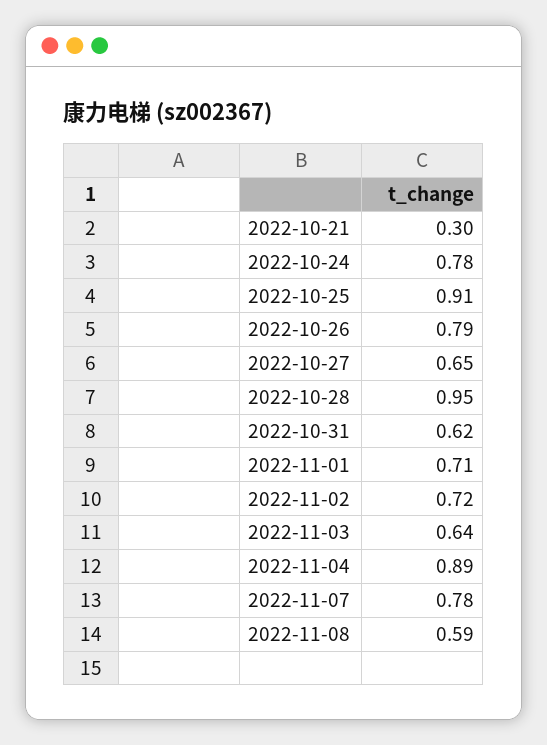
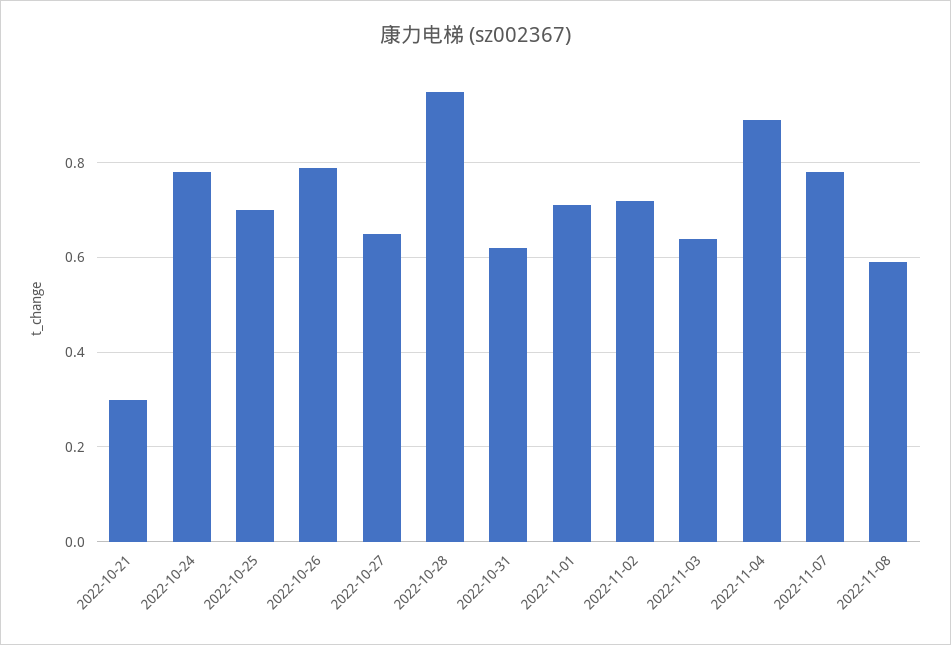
  {
    "2022-10-21": 0.3,
    "2022-10-24": 0.78,
-   "2022-10-25": 0.91,
+   "2022-10-25": 0.7,
    "2022-10-26": 0.79,
    "2022-10-27": 0.65,
    "2022-10-28": 0.95,
    "2022-10-31": 0.62,
    "2022-11-01": 0.71,
    "2022-11-02": 0.72,
    "2022-11-03": 0.64,
    "2022-11-04": 0.89,
    "2022-11-07": 0.78,
    "2022-11-08": 0.59
  }

